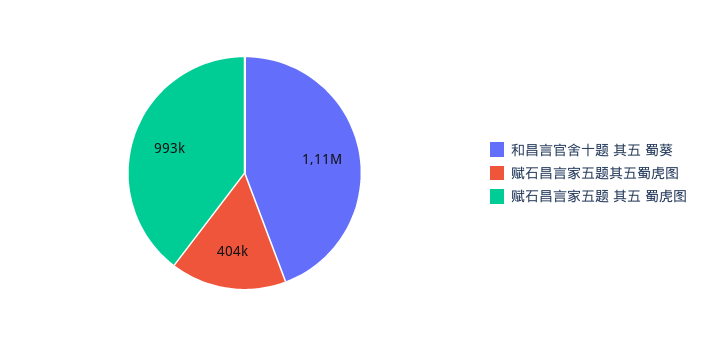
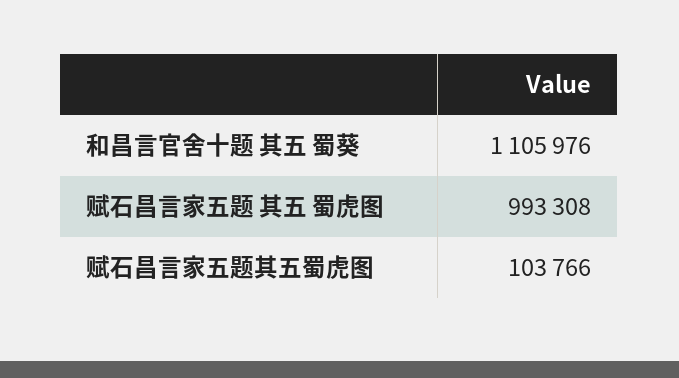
  {
    "和昌言官舍十题 其五 蜀葵": 1105976,
-   "赋石昌言家五题其五蜀虎图": 404000,
+   "赋石昌言家五题其五蜀虎图": 103766,
    "赋石昌言家五题 其五 蜀虎图": 993308
  }

